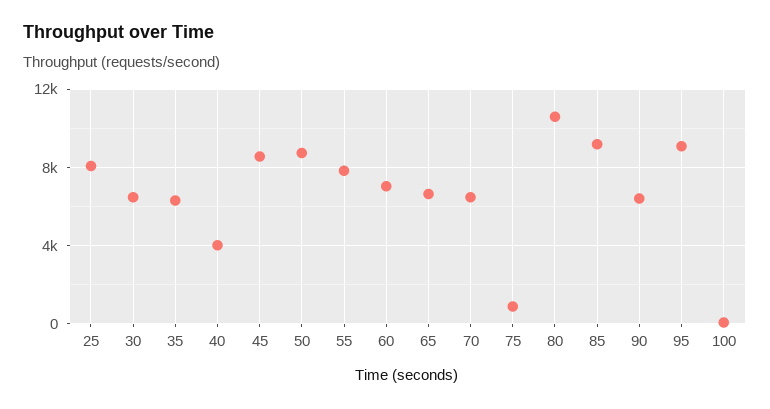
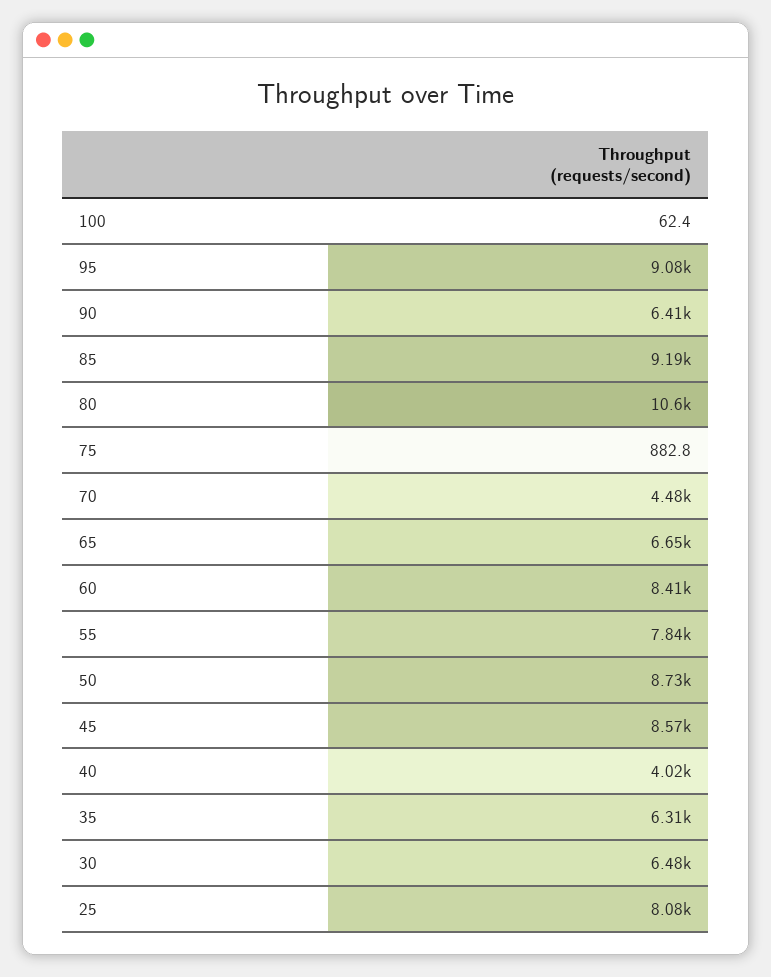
  {
    "25": 8080,
    "30": 6480,
    "35": 6310,
    "40": 4020,
    "45": 8570,
    "50": 8730,
    "55": 7840,
-   "60": 7000,
+   "60": 8410,
    "65": 6650,
-   "70": 6500,
+   "70": 4480,
    "75": 882.8,
    "80": 10600,
    "85": 9190,
    "90": 6410,
    "95": 9080,
    "100": 62.4
  }

